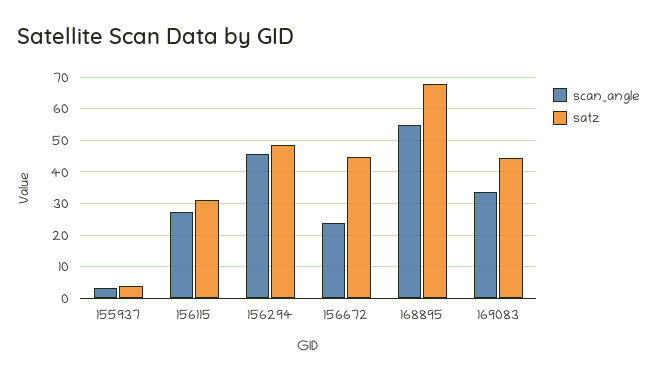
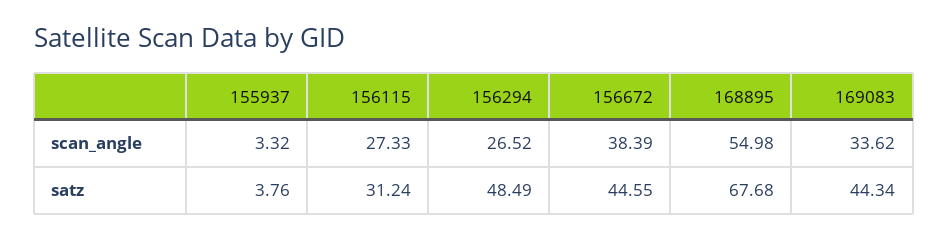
  {
    "scan_angle": {
      "155937": 3.32,
      "156115": 27.33,
-     "156294": 46,
+     "156294": 26.52,
-     "156672": 24,
+     "156672": 38.39,
      "168895": 54.98,
      "169083": 33.62
    },
    "satz": {
      "155937": 3.76,
      "156115": 31.24,
      "156294": 48.49,
      "156672": 44.55,
      "168895": 67.68,
      "169083": 44.34
    }
  }

